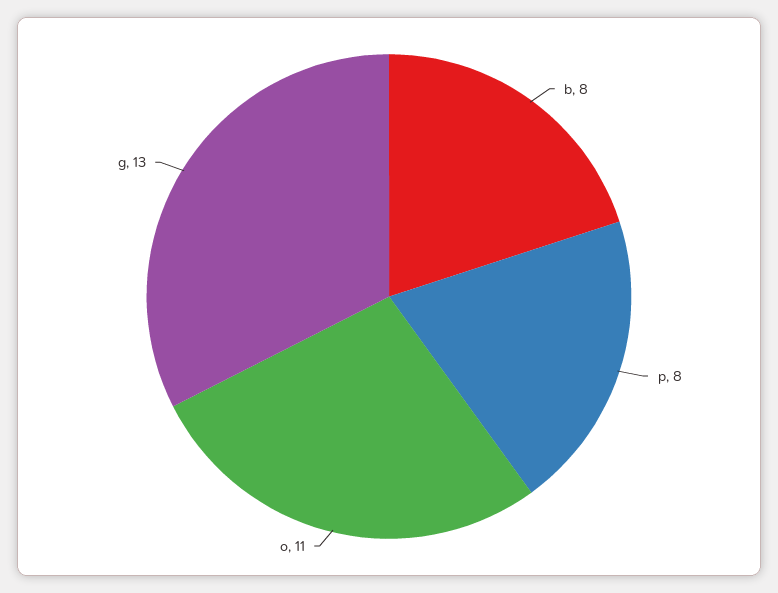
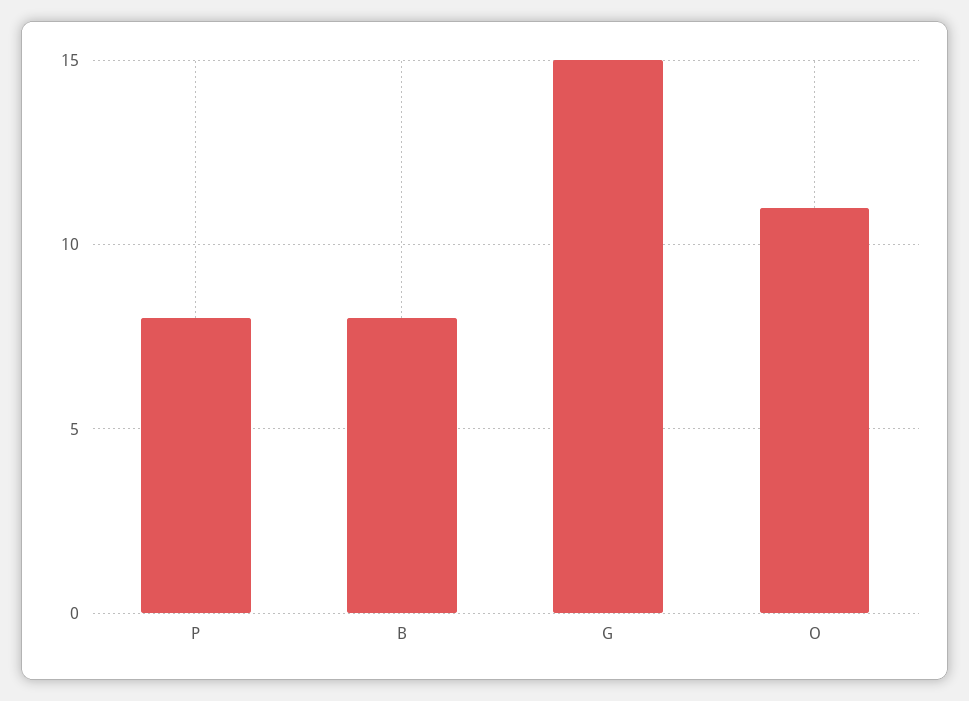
  {
    "b": 8,
    "p": 8,
    "o": 11,
-   "g": 13
+   "g": 15
  }

